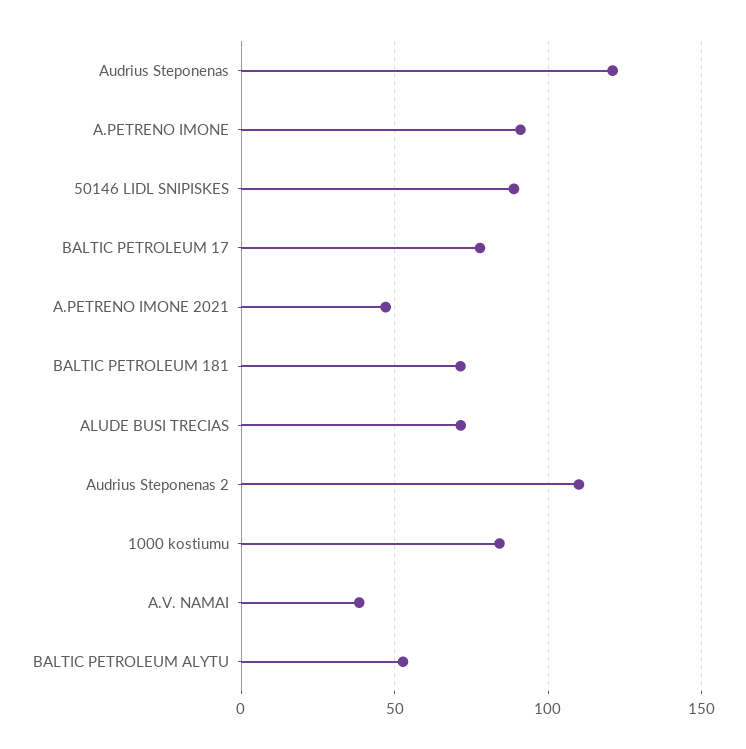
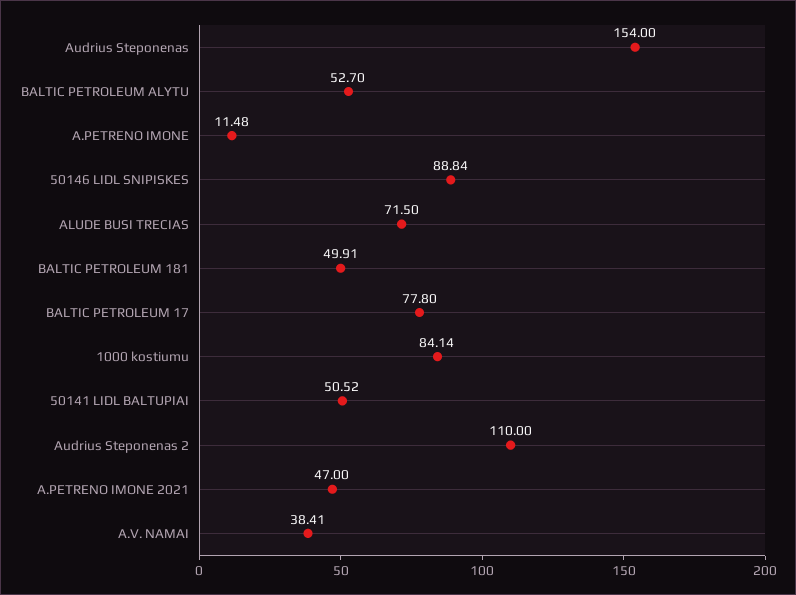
  {
-   "Audrius Steponenas": 120,
+   "Audrius Steponenas": 154,
-   "A.PETRENO IMONE": 90,
+   "A.PETRENO IMONE": 11.48,
    "50146 LIDL SNIPISKES": 88.84,
    "BALTIC PETROLEUM 17": 77.8,
    "A.PETRENO IMONE 2021": 47,
-   "BALTIC PETROLEUM 181": 70,
+   "BALTIC PETROLEUM 181": 49.91,
    "ALUDE BUSI TRECIAS": 71.5,
    "Audrius Steponenas 2": 110,
    "1000 kostiumu": 84.14,
    "A.V. NAMAI": 38.41,
-   "BALTIC PETROLEUM ALYTU": 52.7
+   "BALTIC PETROLEUM ALYTU": 52.7,
+   "50141 LIDL BALTUPIAI": 50.52
  }

